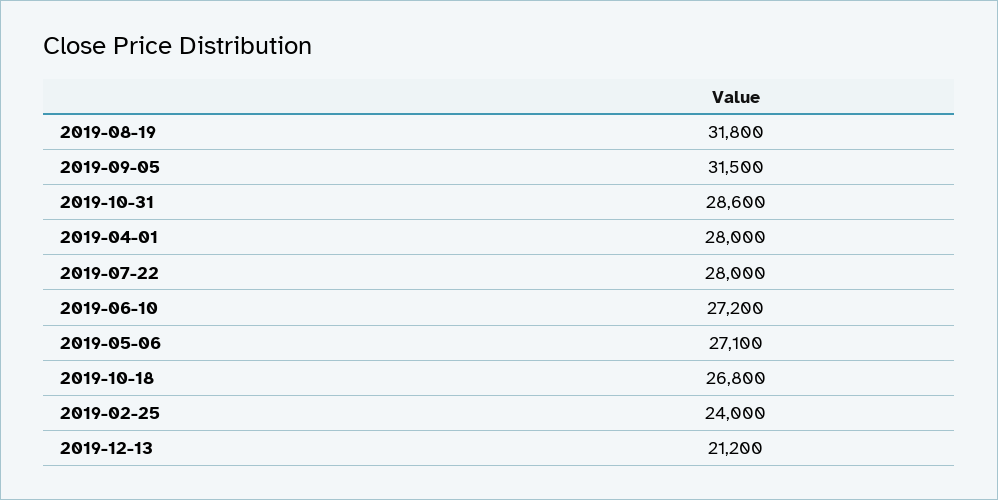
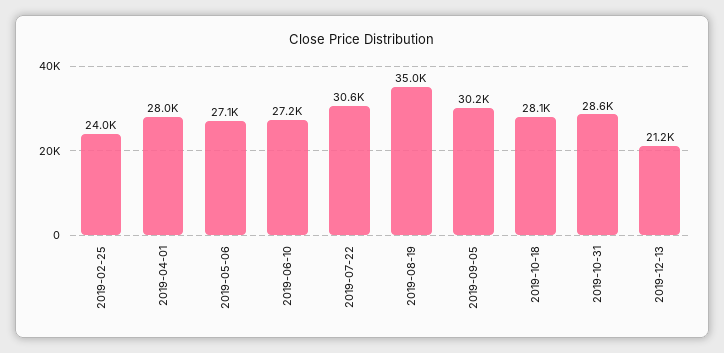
  {
-   "2019-08-19": 31800,
+   "2019-08-19": 35000,
-   "2019-09-05": 31500,
+   "2019-09-05": 30200,
    "2019-10-31": 28600,
    "2019-04-01": 28000,
-   "2019-07-22": 28000,
+   "2019-07-22": 30600,
    "2019-06-10": 27200,
    "2019-05-06": 27100,
-   "2019-10-18": 26800,
+   "2019-10-18": 28100,
    "2019-02-25": 24000,
    "2019-12-13": 21200
  }

